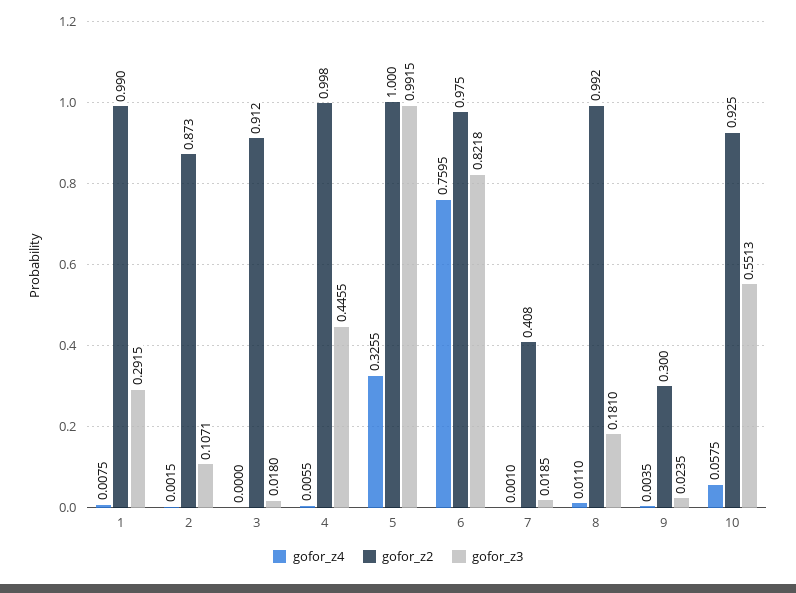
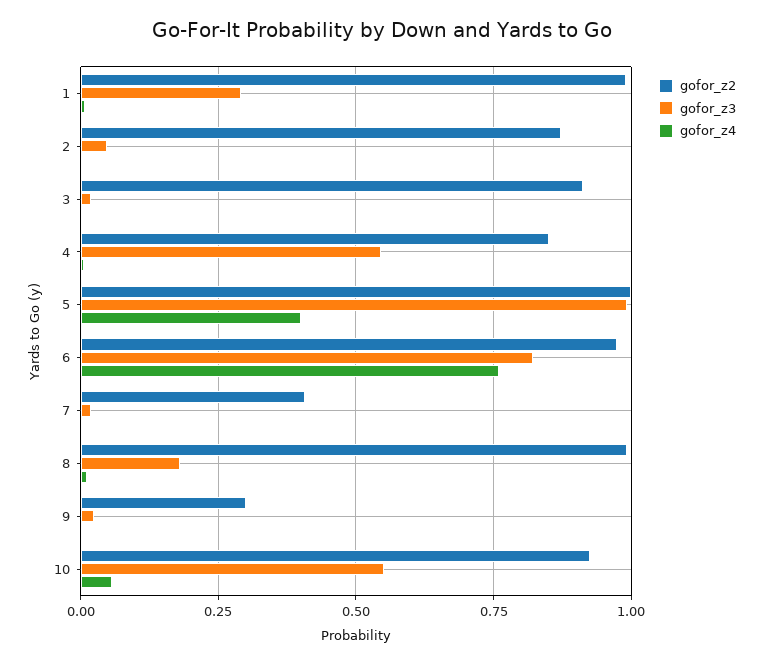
  {
    "gofor_z4": {
      "1": 0.0075,
      "2": 0.0015,
      "3": 0,
      "4": 0.0055,
-     "5": 0.3255,
+     "5": 0.4,
      "6": 0.7595,
      "7": 0.001,
      "8": 0.011,
      "9": 0.0035,
      "10": 0.0575
    },
    "gofor_z2": {
      "1": 0.99,
      "2": 0.873,
      "3": 0.912,
-     "4": 0.998,
+     "4": 0.85,
      "5": 1,
      "6": 0.975,
      "7": 0.408,
      "8": 0.992,
      "9": 0.3,
      "10": 0.925
    },
    "gofor_z3": {
      "1": 0.2915,
-     "2": 0.1071,
+     "2": 0.05,
      "3": 0.018,
-     "4": 0.4455,
+     "4": 0.55,
      "5": 0.9915,
      "6": 0.8218,
      "7": 0.0185,
      "8": 0.181,
      "9": 0.0235,
      "10": 0.5513
    }
  }

